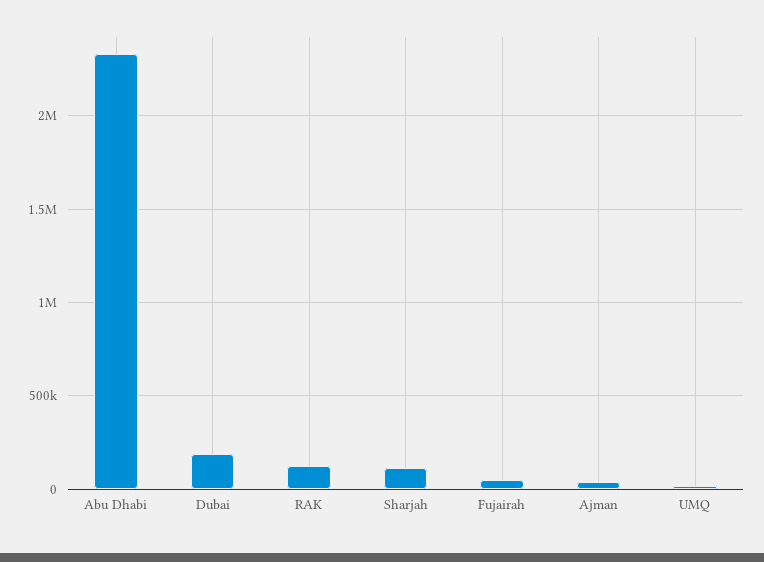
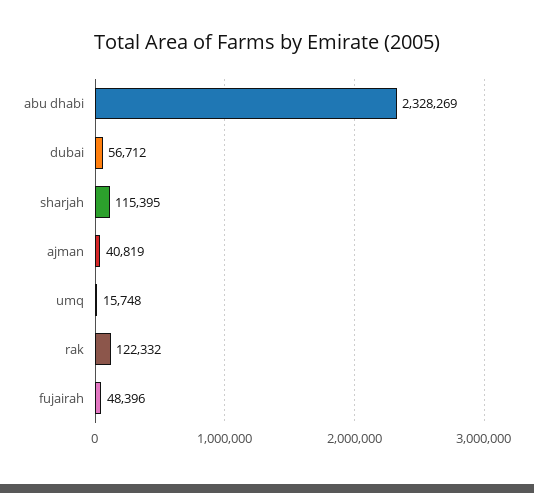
  {
    "Abu Dhabi": 2328269,
-   "Dubai": 200000,
+   "Dubai": 56712,
    "RAK": 122332,
    "Sharjah": 115395,
    "Fujairah": 48396,
    "Ajman": 40819,
    "UMQ": 15748
  }

